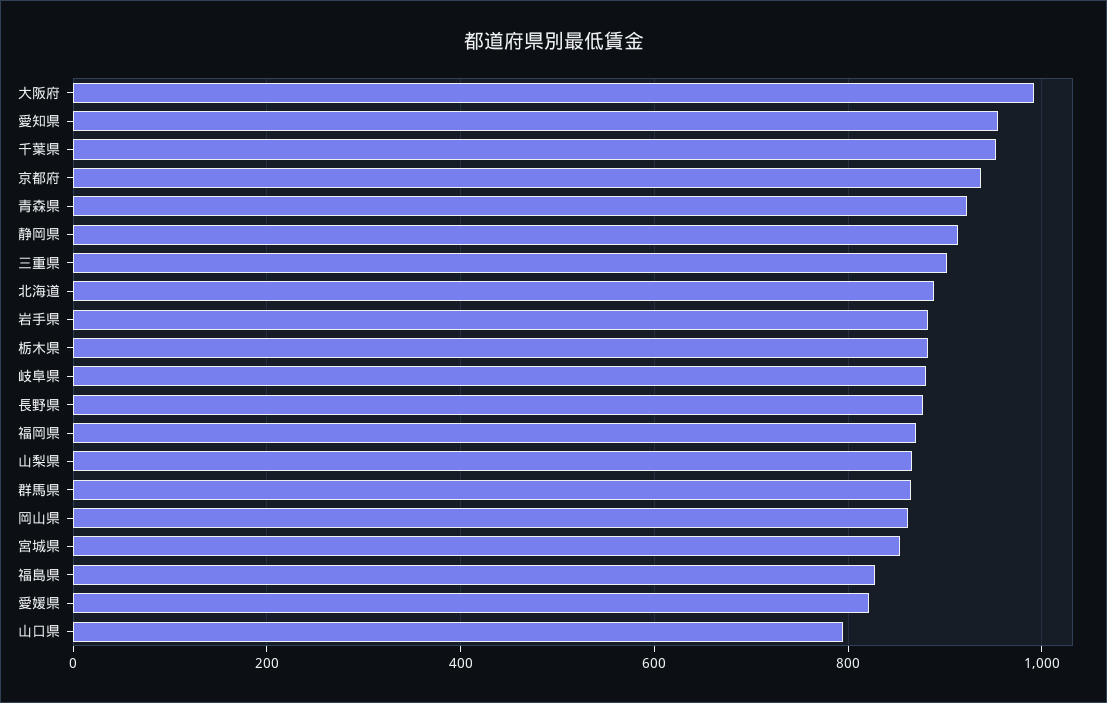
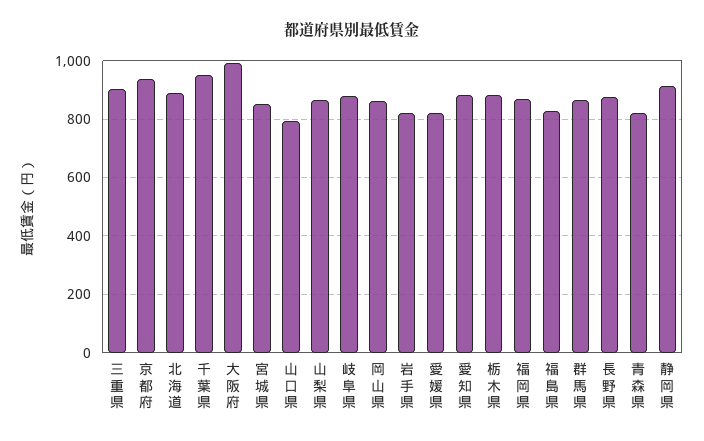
  {
    "大阪府": 1000,
-   "愛知県": 960,
+   "愛知県": 875,
    "千葉県": 960,
    "京都府": 940,
-   "青森県": 920,
+   "青森県": 825,
    "静岡県": 920,
    "三重県": 900,
    "北海道": 880,
-   "岩手県": 880,
+   "岩手県": 825,
    "栃木県": 880,
    "岐阜県": 880,
    "長野県": 880,
    "福岡県": 880,
    "山梨県": 860,
    "群馬県": 860,
    "岡山県": 860,
    "宮城県": 860,
    "福島県": 820,
    "愛媛県": 820,
    "山口県": 800
  }

